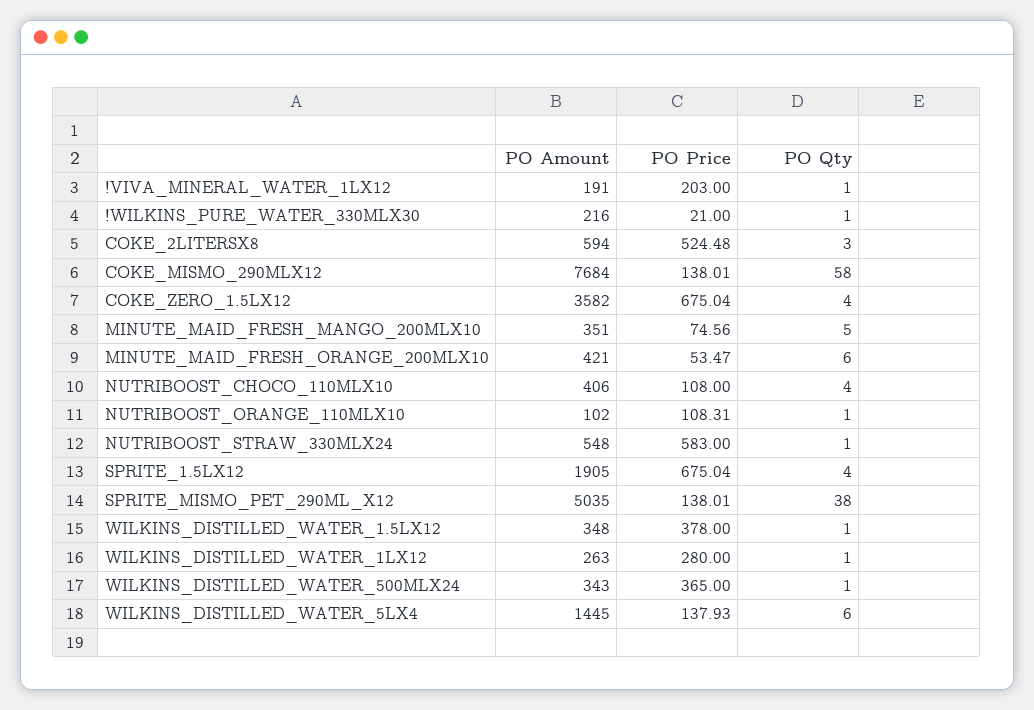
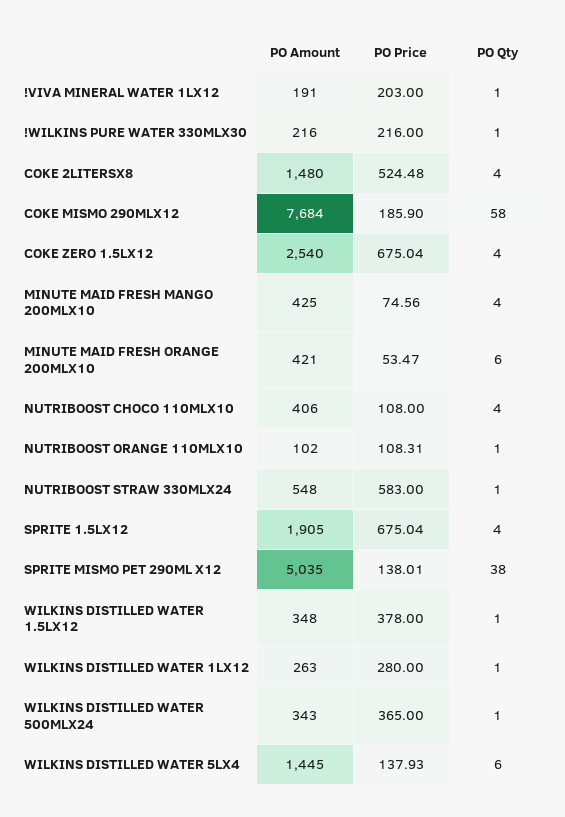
  {
    "PO Amount": {
      "!VIVA_MINERAL_WATER_1LX12": 191,
      "!WILKINS_PURE_WATER_330MLX30": 216,
-     "COKE_2LITERSX8": 594,
+     "COKE_2LITERSX8": 1480,
      "COKE_MISMO_290MLX12": 7684,
-     "COKE_ZERO_1.5LX12": 3582,
+     "COKE_ZERO_1.5LX12": 2540,
-     "MINUTE_MAID_FRESH_MANGO_200MLX10": 351,
+     "MINUTE_MAID_FRESH_MANGO_200MLX10": 425,
      "MINUTE_MAID_FRESH_ORANGE_200MLX10": 421,
      "NUTRIBOOST_CHOCO_110MLX10": 406,
      "NUTRIBOOST_ORANGE_110MLX10": 102,
      "NUTRIBOOST_STRAW_330MLX24": 548,
      "SPRITE_1.5LX12": 1905,
      "SPRITE_MISMO_PET_290ML_X12": 5035,
      "WILKINS_DISTILLED_WATER_1.5LX12": 348,
      "WILKINS_DISTILLED_WATER_1LX12": 263,
      "WILKINS_DISTILLED_WATER_500MLX24": 343,
      "WILKINS_DISTILLED_WATER_5LX4": 1445
    },
    "PO Price": {
      "!VIVA_MINERAL_WATER_1LX12": 203,
-     "!WILKINS_PURE_WATER_330MLX30": 21,
+     "!WILKINS_PURE_WATER_330MLX30": 216,
      "COKE_2LITERSX8": 524.48,
-     "COKE_MISMO_290MLX12": 138.01,
+     "COKE_MISMO_290MLX12": 185.9,
      "COKE_ZERO_1.5LX12": 675.04,
      "MINUTE_MAID_FRESH_MANGO_200MLX10": 74.56,
      "MINUTE_MAID_FRESH_ORANGE_200MLX10": 53.47,
      "NUTRIBOOST_CHOCO_110MLX10": 108,
      "NUTRIBOOST_ORANGE_110MLX10": 108.31,
      "NUTRIBOOST_STRAW_330MLX24": 583,
      "SPRITE_1.5LX12": 675.04,
      "SPRITE_MISMO_PET_290ML_X12": 138.01,
      "WILKINS_DISTILLED_WATER_1.5LX12": 378,
      "WILKINS_DISTILLED_WATER_1LX12": 280,
      "WILKINS_DISTILLED_WATER_500MLX24": 365,
      "WILKINS_DISTILLED_WATER_5LX4": 137.93
    },
    "PO Qty": {
      "!VIVA_MINERAL_WATER_1LX12": 1,
      "!WILKINS_PURE_WATER_330MLX30": 1,
-     "COKE_2LITERSX8": 3,
+     "COKE_2LITERSX8": 4,
      "COKE_MISMO_290MLX12": 58,
      "COKE_ZERO_1.5LX12": 4,
-     "MINUTE_MAID_FRESH_MANGO_200MLX10": 5,
+     "MINUTE_MAID_FRESH_MANGO_200MLX10": 4,
      "MINUTE_MAID_FRESH_ORANGE_200MLX10": 6,
      "NUTRIBOOST_CHOCO_110MLX10": 4,
      "NUTRIBOOST_ORANGE_110MLX10": 1,
      "NUTRIBOOST_STRAW_330MLX24": 1,
      "SPRITE_1.5LX12": 4,
      "SPRITE_MISMO_PET_290ML_X12": 38,
      "WILKINS_DISTILLED_WATER_1.5LX12": 1,
      "WILKINS_DISTILLED_WATER_1LX12": 1,
      "WILKINS_DISTILLED_WATER_500MLX24": 1,
      "WILKINS_DISTILLED_WATER_5LX4": 6
    }
  }

